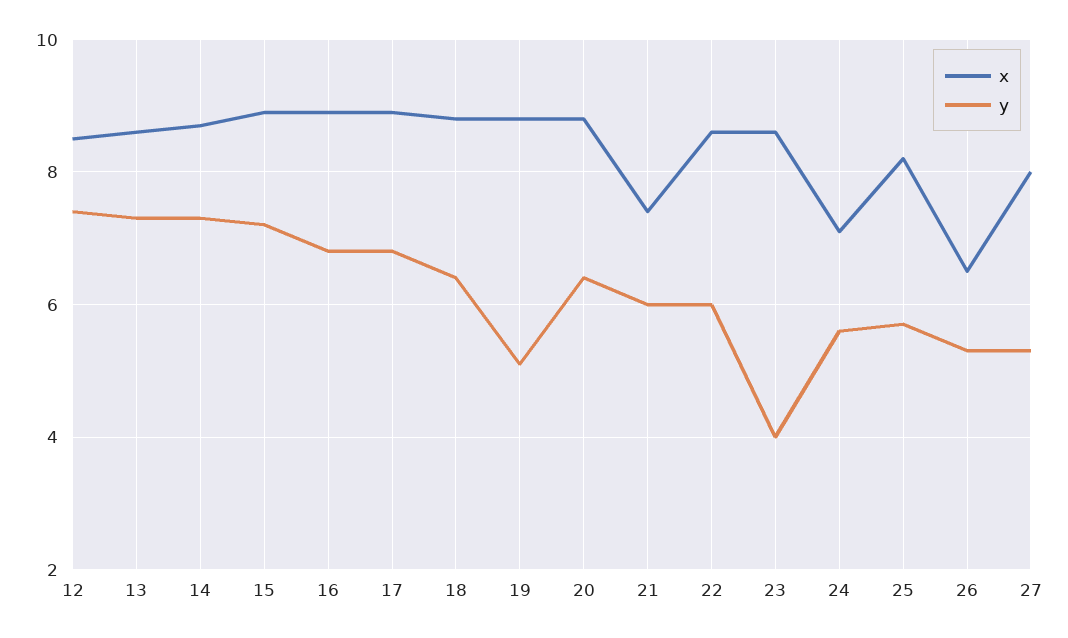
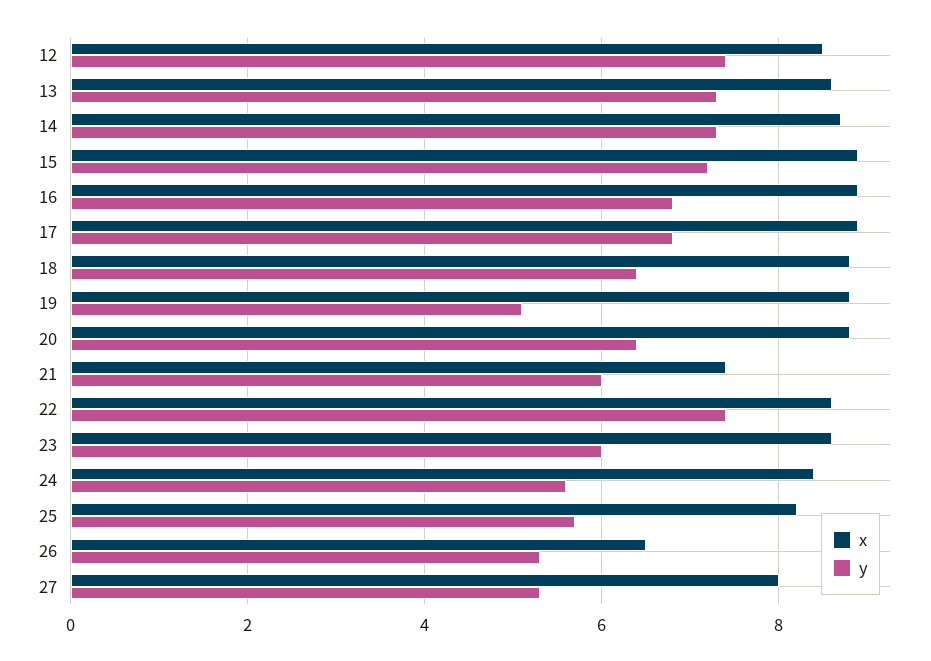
  {
    "x": {
      "12": 8.5,
      "13": 8.5,
      "14": 8.5,
      "15": 9,
      "16": 9,
      "17": 9,
      "18": 9,
      "19": 9,
      "20": 9,
      "21": 7.5,
      "22": 8.5,
      "23": 8.5,
-     "24": 7,
+     "24": 8.5,
      "25": 8,
      "26": 6.5,
      "27": 8
    },
    "y": {
      "12": 7.5,
      "13": 7.5,
      "14": 7.5,
      "15": 7,
      "16": 7,
      "17": 7,
      "18": 6.5,
      "19": 5,
      "20": 6.5,
      "21": 6,
-     "22": 6,
+     "22": 7.5,
-     "23": 4,
+     "23": 6,
      "24": 5.5,
      "25": 5.5,
      "26": 5.5,
      "27": 5.5
    }
  }

